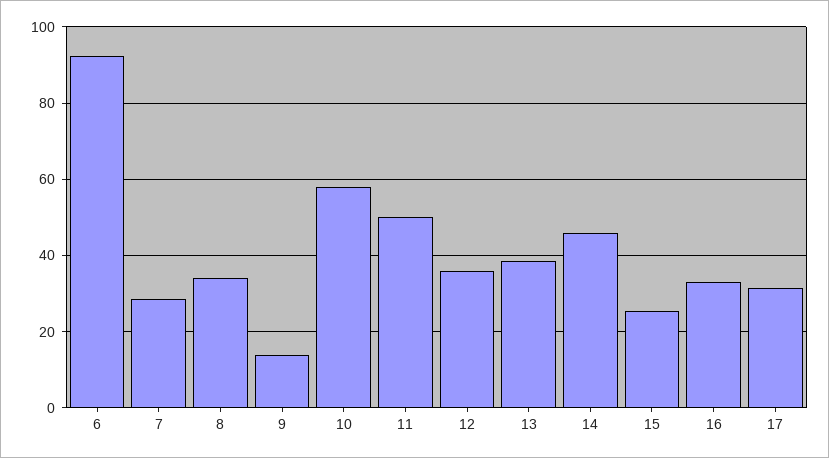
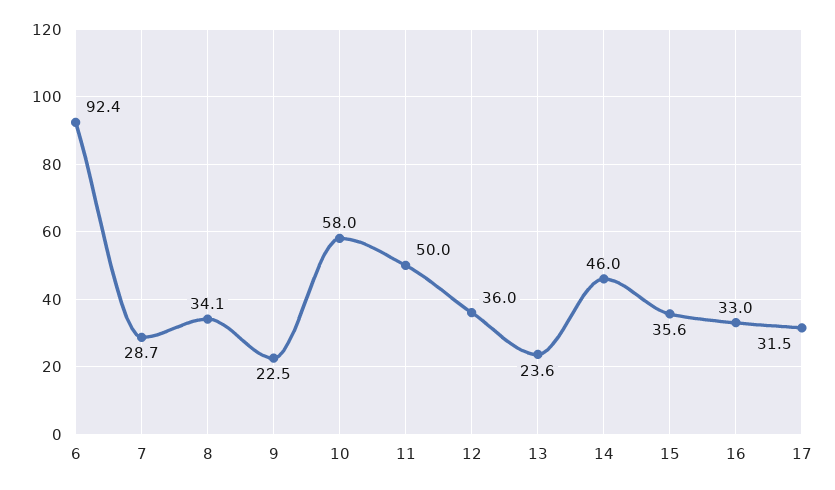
  {
    "6": 92.4,
    "7": 28.7,
    "8": 34.1,
-   "9": 14,
+   "9": 22.5,
    "10": 58,
    "11": 50,
    "12": 36,
-   "13": 38,
+   "13": 23.6,
    "14": 46,
-   "15": 26,
+   "15": 35.6,
    "16": 33,
    "17": 31.5
  }

